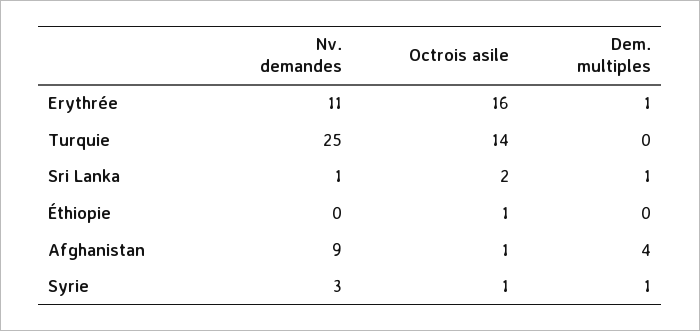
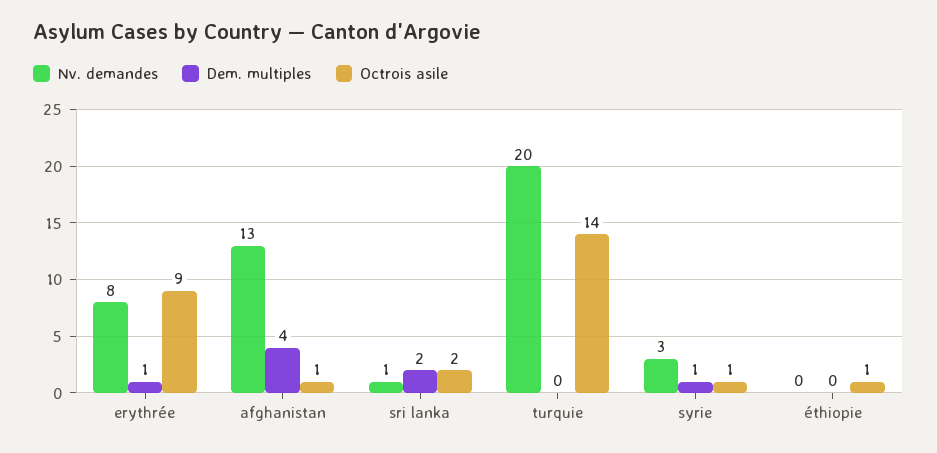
  {
    "Nv. demandes": {
-     "Erythrée": 11,
+     "Erythrée": 8,
-     "Turquie": 25,
+     "Turquie": 20,
      "Sri Lanka": 1,
      "Éthiopie": 0,
-     "Afghanistan": 9,
+     "Afghanistan": 13,
      "Syrie": 3
    },
    "Octrois asile": {
-     "Erythrée": 16,
+     "Erythrée": 9,
      "Turquie": 14,
      "Sri Lanka": 2,
      "Éthiopie": 1,
      "Afghanistan": 1,
      "Syrie": 1
    },
    "Dem. multiples": {
      "Erythrée": 1,
      "Turquie": 0,
-     "Sri Lanka": 1,
+     "Sri Lanka": 2,
      "Éthiopie": 0,
      "Afghanistan": 4,
      "Syrie": 1
    }
  }

